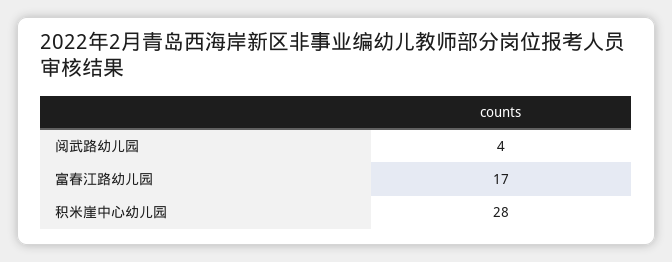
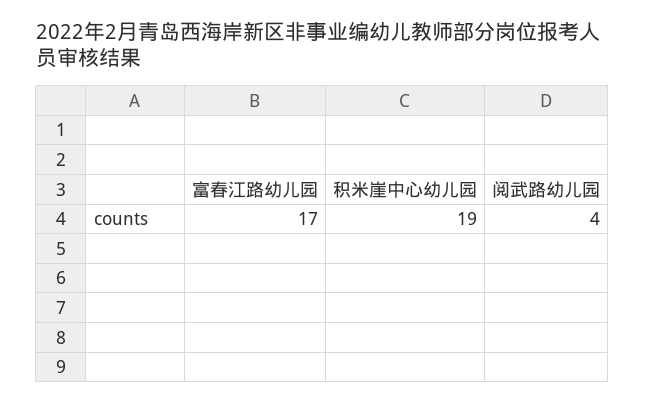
  {
    "阅武路幼儿园": 4,
    "富春江路幼儿园": 17,
-   "积米崖中心幼儿园": 28
+   "积米崖中心幼儿园": 19
  }

